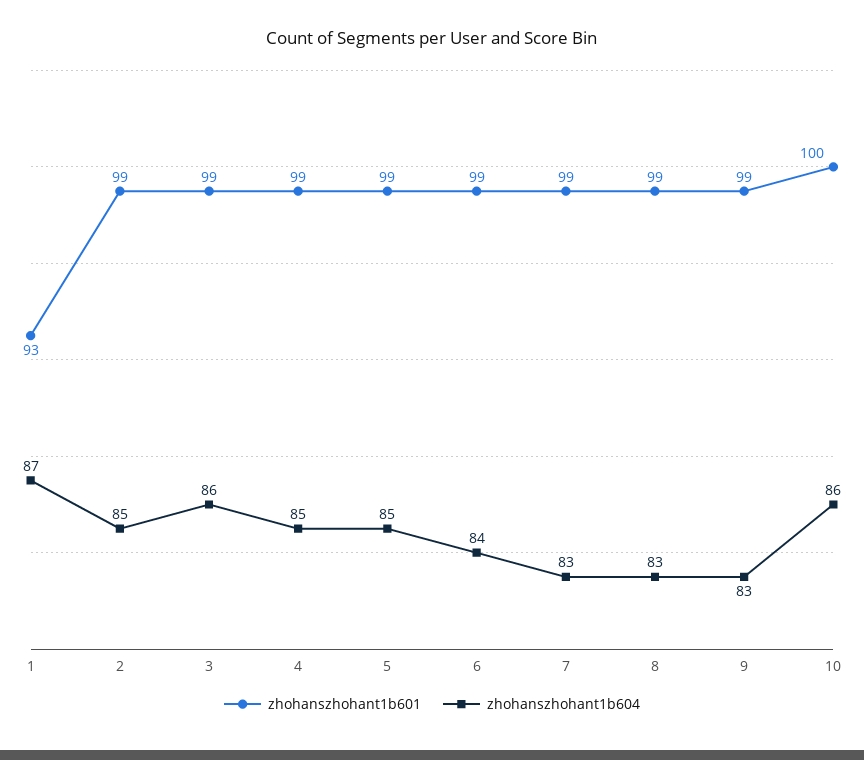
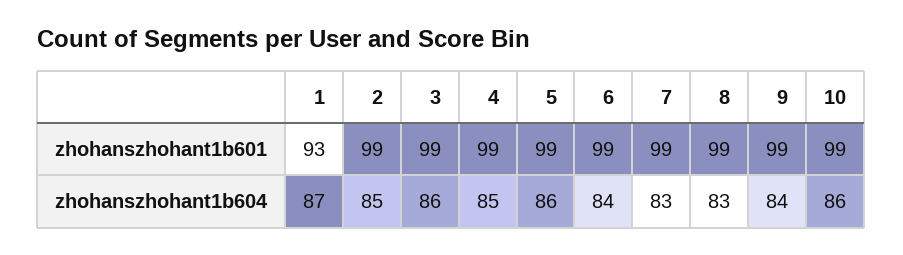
  {
    "zhohanszhohant1b601": {
      "1": 93,
      "2": 99,
      "3": 99,
      "4": 99,
      "5": 99,
      "6": 99,
      "7": 99,
      "8": 99,
      "9": 99,
-     "10": 100
+     "10": 99
    },
    "zhohanszhohant1b604": {
      "1": 87,
      "2": 85,
      "3": 86,
      "4": 85,
-     "5": 85,
+     "5": 86,
      "6": 84,
      "7": 83,
      "8": 83,
-     "9": 83,
+     "9": 84,
      "10": 86
    }
  }

